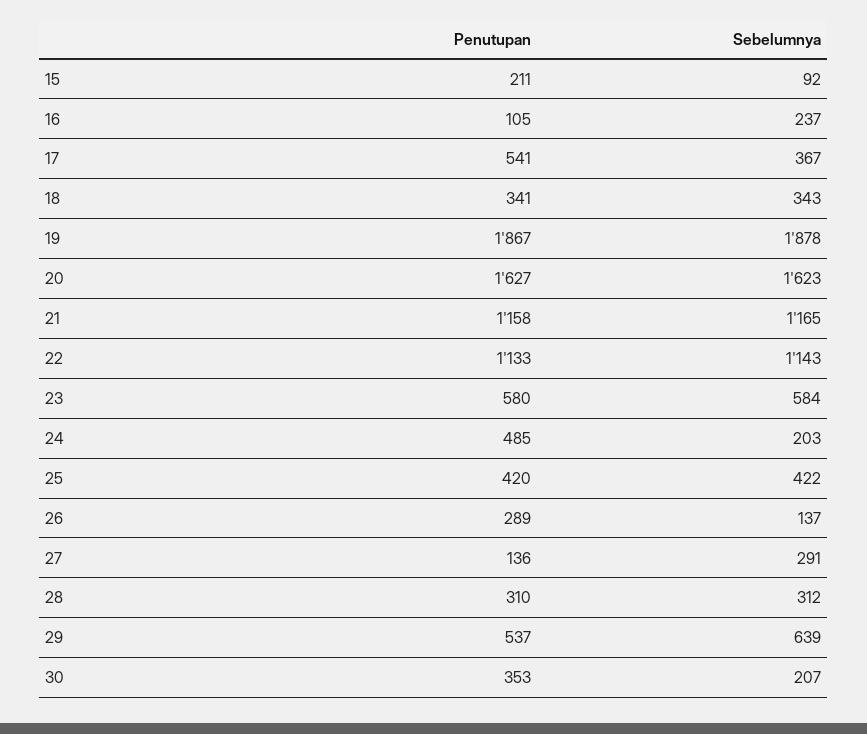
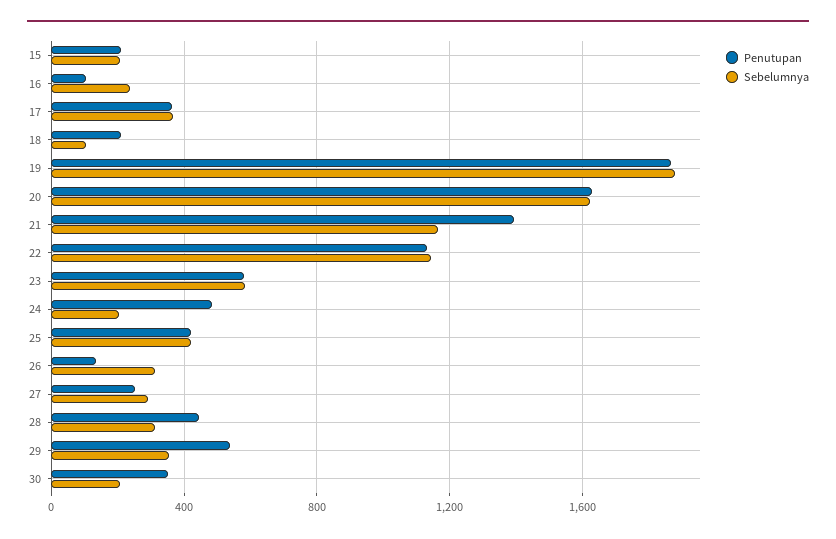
  {
    "Penutupan": {
      "15": 211,
      "16": 105,
-     "17": 541,
+     "17": 350,
-     "18": 341,
+     "18": 200,
      "19": 1867,
      "20": 1627,
-     "21": 1158,
+     "21": 1400,
      "22": 1133,
      "23": 580,
      "24": 485,
      "25": 420,
-     "26": 289,
+     "26": 150,
-     "27": 136,
+     "27": 250,
-     "28": 310,
+     "28": 450,
      "29": 537,
      "30": 353
    },
    "Sebelumnya": {
-     "15": 92,
+     "15": 200,
      "16": 237,
      "17": 367,
-     "18": 343,
+     "18": 100,
      "19": 1878,
      "20": 1623,
      "21": 1165,
      "22": 1143,
      "23": 584,
      "24": 203,
      "25": 422,
-     "26": 137,
+     "26": 300,
      "27": 291,
      "28": 312,
-     "29": 639,
+     "29": 350,
      "30": 207
    }
  }

